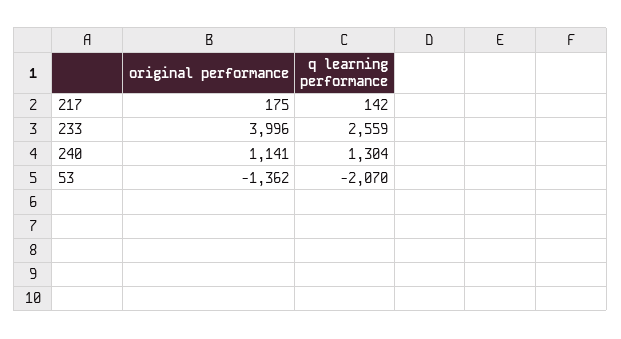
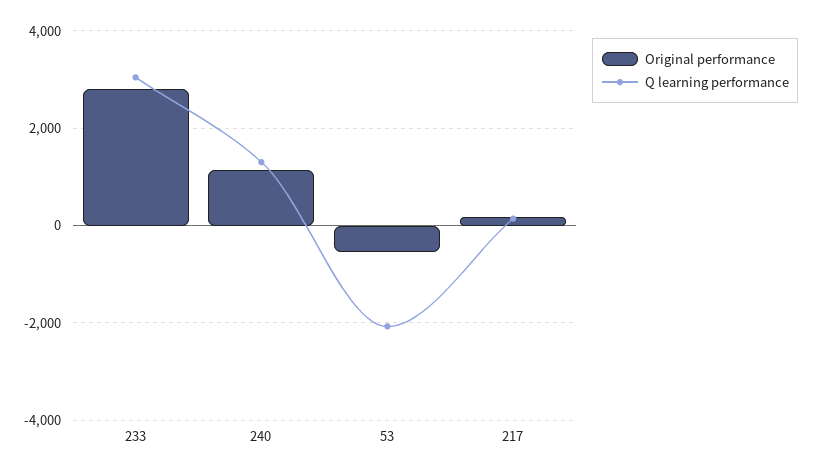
  {
    "original performance": {
      "217": 175,
-     "233": 3996,
+     "233": 2800,
      "240": 1141,
-     "53": -1362
+     "53": -600
    },
    "q learning performance": {
      "217": 142,
-     "233": 2559,
+     "233": 3000,
      "240": 1304,
      "53": -2070
    }
  }

